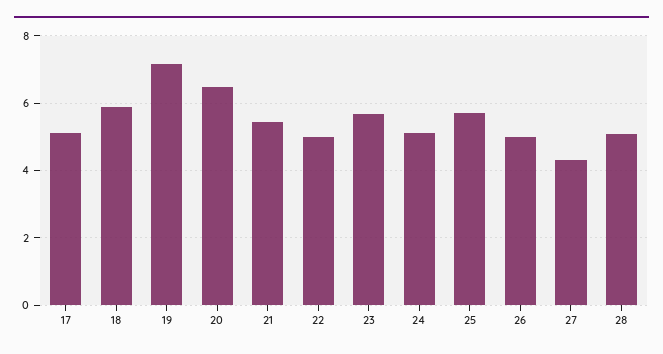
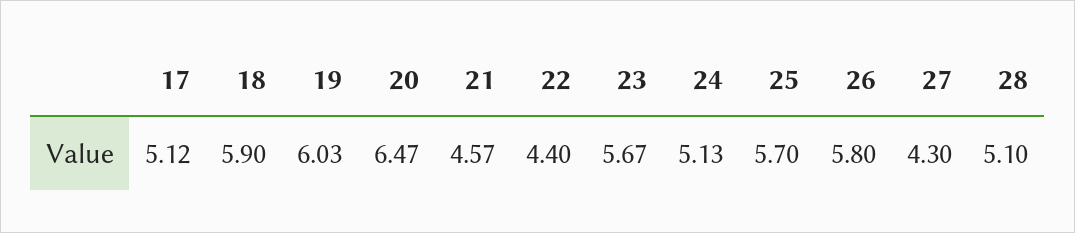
  {
    "17": 5.12,
    "18": 5.9,
-   "19": 7.2,
+   "19": 6.03,
    "20": 6.47,
-   "21": 5.4,
+   "21": 4.57,
-   "22": 5,
+   "22": 4.4,
    "23": 5.67,
    "24": 5.13,
    "25": 5.7,
-   "26": 5,
+   "26": 5.8,
    "27": 4.3,
    "28": 5.1
  }

